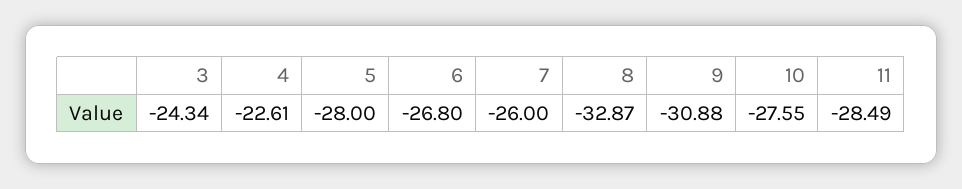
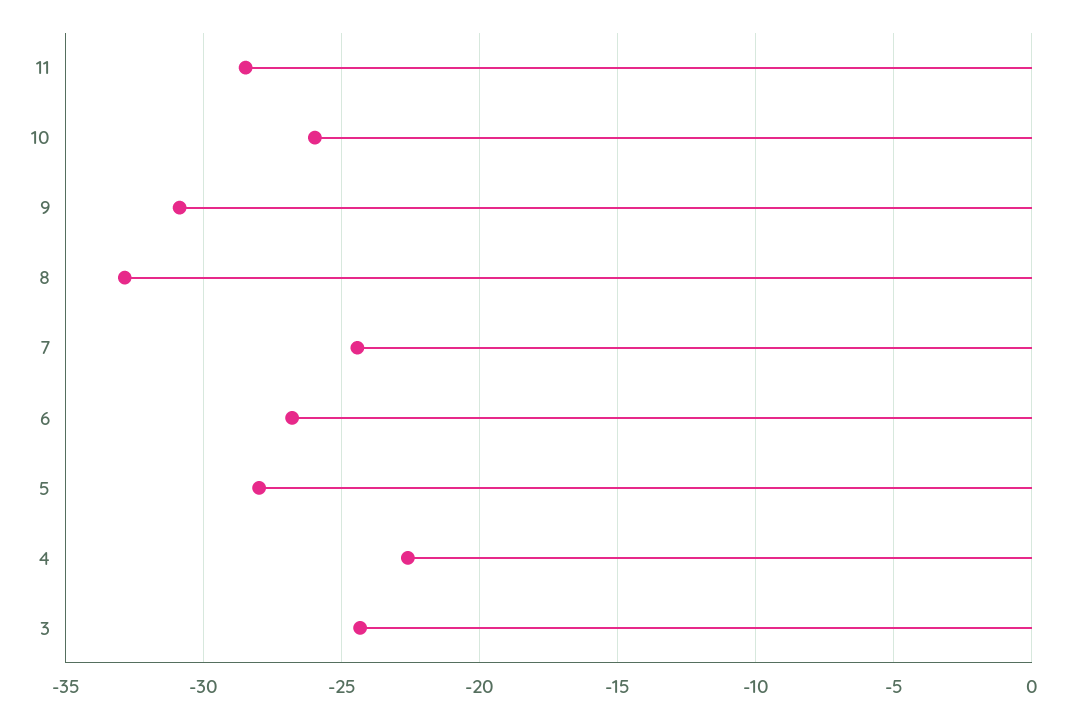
  {
    "3": -24.34,
    "4": -22.61,
    "5": -28,
    "6": -26.8,
-   "7": -26,
+   "7": -24.5,
    "8": -32.87,
    "9": -30.88,
-   "10": -27.55,
+   "10": -26,
    "11": -28.49
  }

